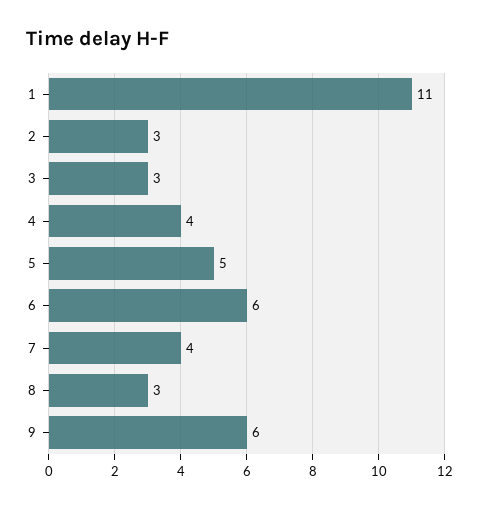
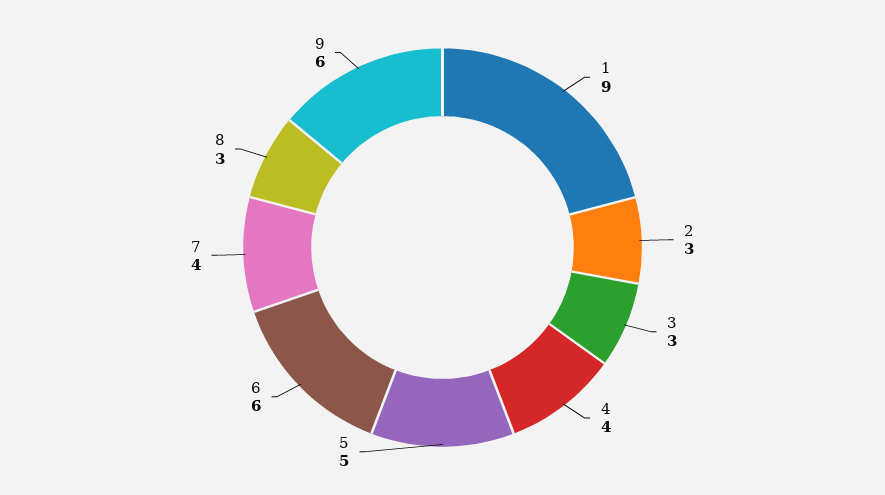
  {
-   "1": 11,
+   "1": 9,
    "2": 3,
    "3": 3,
    "4": 4,
    "5": 5,
    "6": 6,
    "7": 4,
    "8": 3,
    "9": 6
  }

